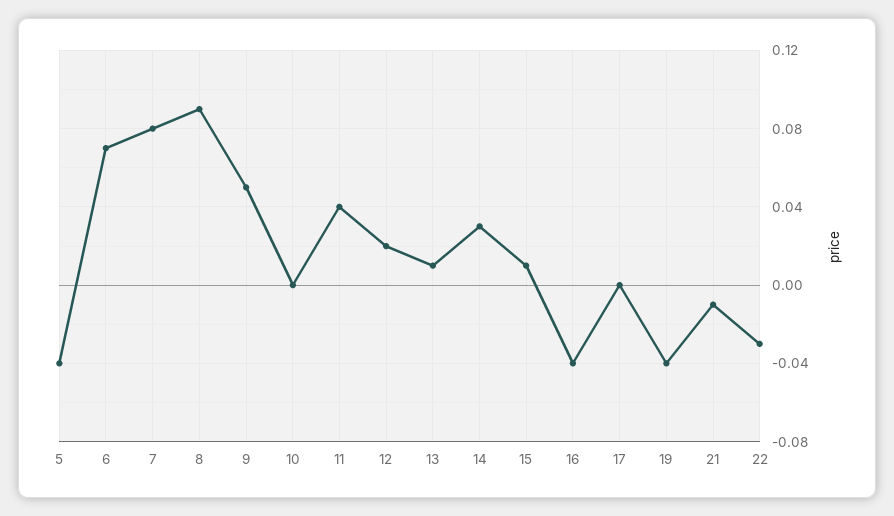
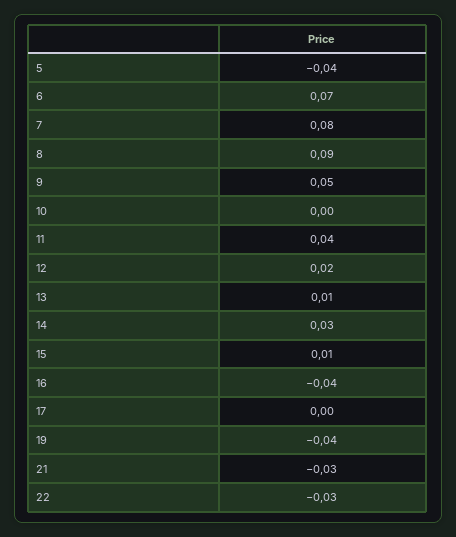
  {
    "5": -0.04,
    "6": 0.07,
    "7": 0.08,
    "8": 0.09,
    "9": 0.05,
    "10": 0,
    "11": 0.04,
    "12": 0.02,
    "13": 0.01,
    "14": 0.03,
    "15": 0.01,
    "16": -0.04,
    "17": 0,
    "19": -0.04,
-   "21": -0.01,
+   "21": -0.03,
    "22": -0.03
  }

